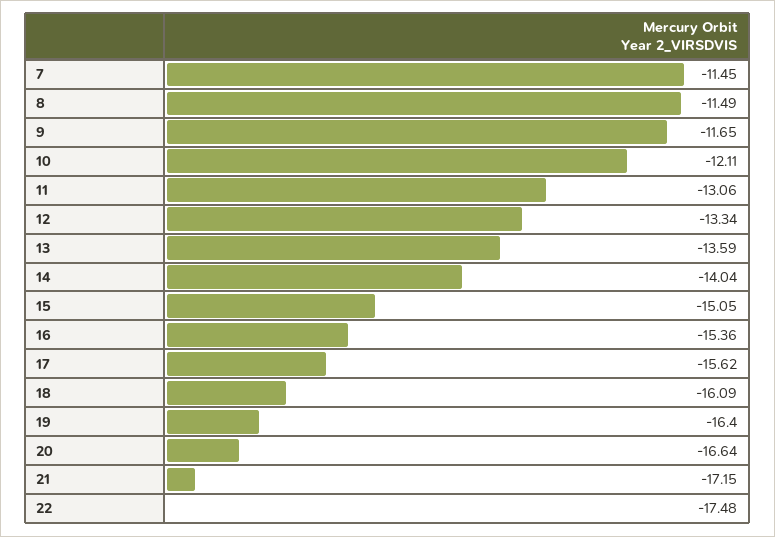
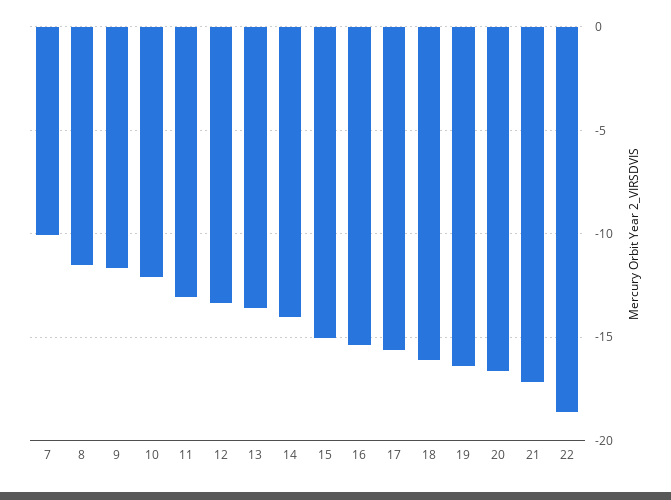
  {
-   "7": -11.45,
+   "7": -10,
    "8": -11.49,
    "9": -11.65,
    "10": -12.11,
    "11": -13.06,
    "12": -13.34,
    "13": -13.59,
    "14": -14.04,
    "15": -15.05,
    "16": -15.36,
    "17": -15.62,
    "18": -16.09,
    "19": -16.4,
    "20": -16.64,
    "21": -17.15,
-   "22": -17.48
+   "22": -18.5
  }

